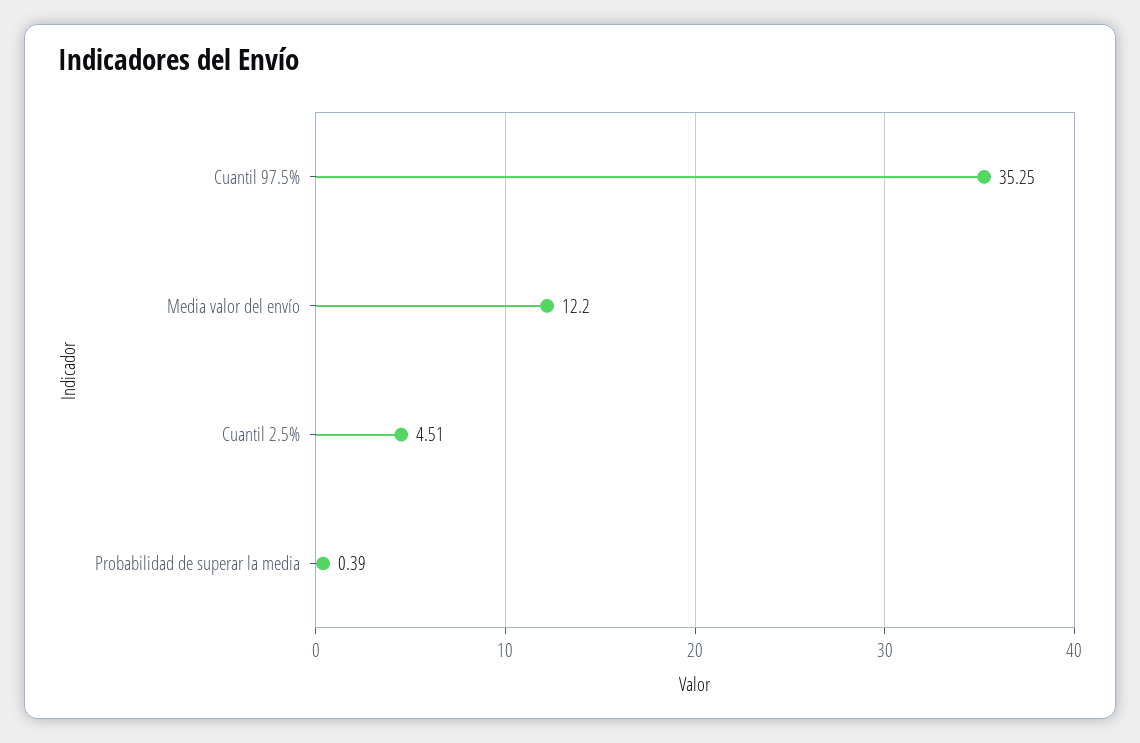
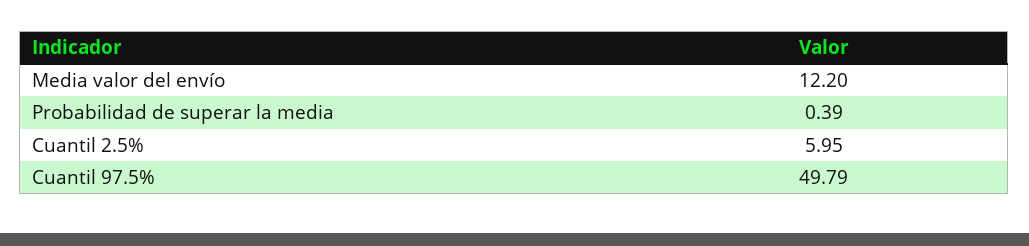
  {
-   "Cuantil 97.5%": 35.25,
+   "Cuantil 97.5%": 49.79,
    "Media valor del envío": 12.2,
-   "Cuantil 2.5%": 4.51,
+   "Cuantil 2.5%": 5.95,
    "Probabilidad de superar la media": 0.39
  }

